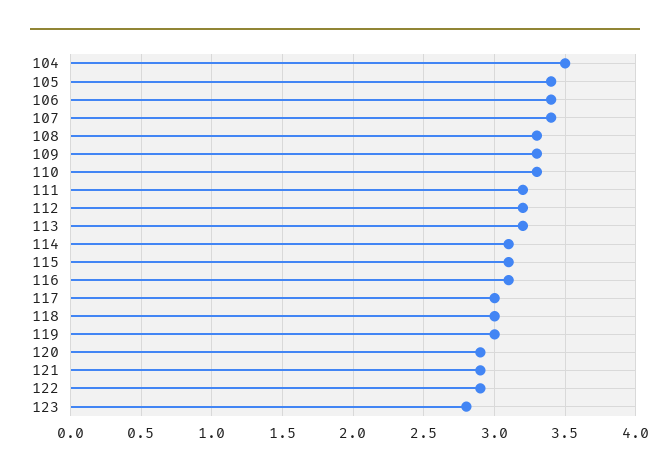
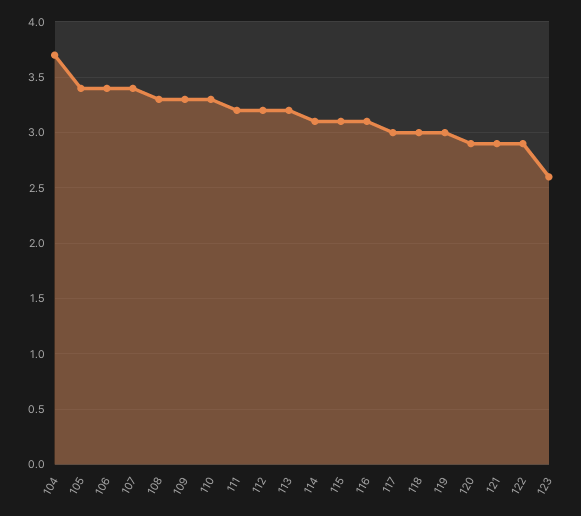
  {
-   "104": 3.5,
+   "104": 3.7,
    "105": 3.4,
    "106": 3.4,
    "107": 3.4,
    "108": 3.3,
    "109": 3.3,
    "110": 3.3,
    "111": 3.2,
    "112": 3.2,
    "113": 3.2,
    "114": 3.1,
    "115": 3.1,
    "116": 3.1,
    "117": 3,
    "118": 3,
    "119": 3,
    "120": 2.9,
    "121": 2.9,
    "122": 2.9,
-   "123": 2.8
+   "123": 2.6
  }

